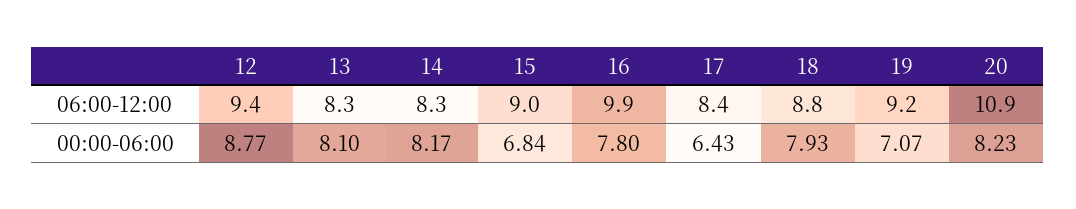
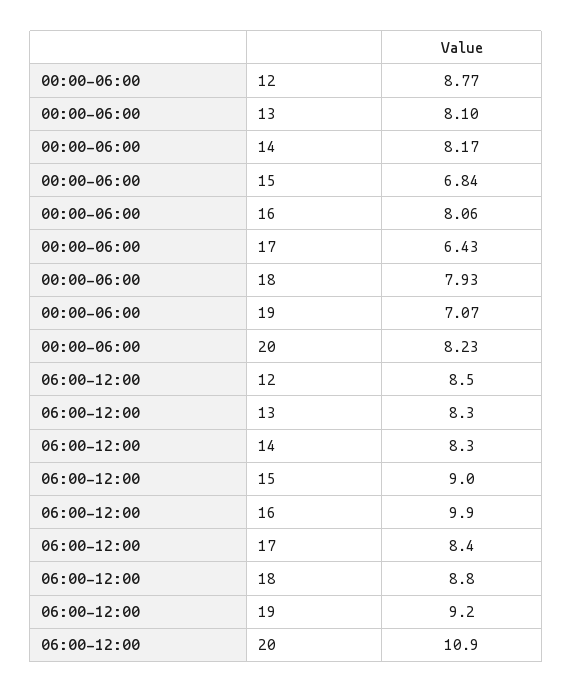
  {
    "12": {
-     "06:00-12:00": 9.4,
+     "06:00-12:00": 8.5,
      "00:00-06:00": 8.77
    },
    "13": {
      "06:00-12:00": 8.3,
      "00:00-06:00": 8.1
    },
    "14": {
      "06:00-12:00": 8.3,
      "00:00-06:00": 8.17
    },
    "15": {
      "06:00-12:00": 9,
      "00:00-06:00": 6.84
    },
    "16": {
      "06:00-12:00": 9.9,
-     "00:00-06:00": 7.8
+     "00:00-06:00": 8.06
    },
    "17": {
      "06:00-12:00": 8.4,
      "00:00-06:00": 6.43
    },
    "18": {
      "06:00-12:00": 8.8,
      "00:00-06:00": 7.93
    },
    "19": {
      "06:00-12:00": 9.2,
      "00:00-06:00": 7.07
    },
    "20": {
      "06:00-12:00": 10.9,
      "00:00-06:00": 8.23
    }
  }

